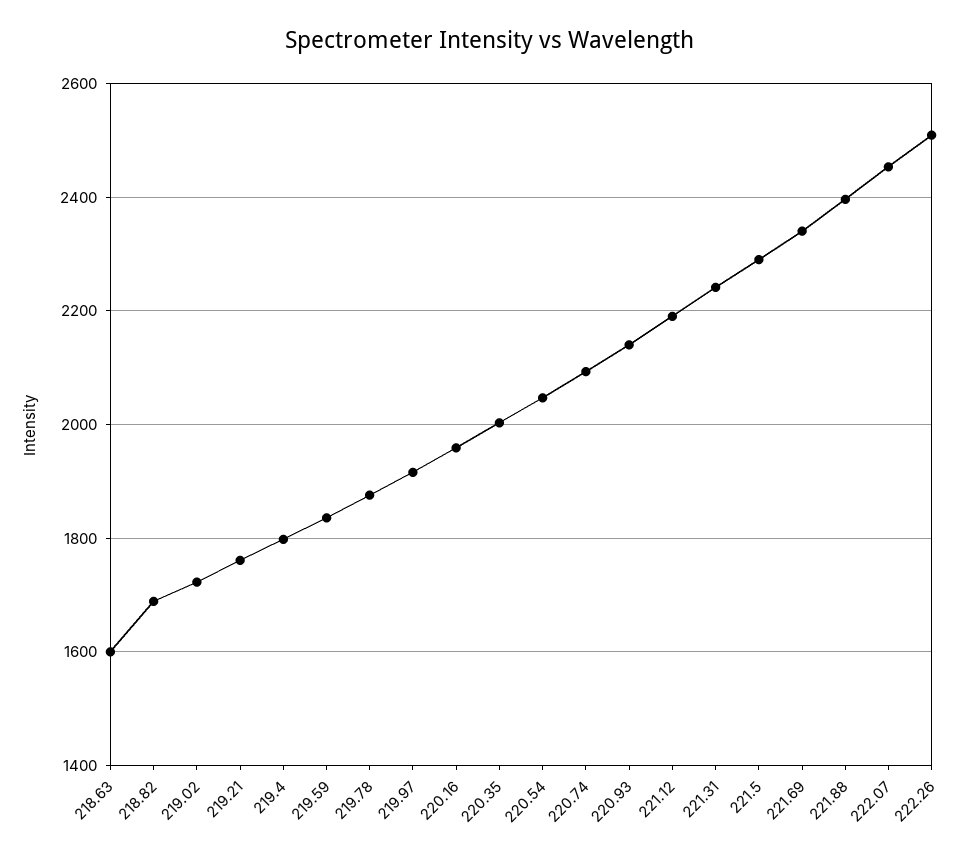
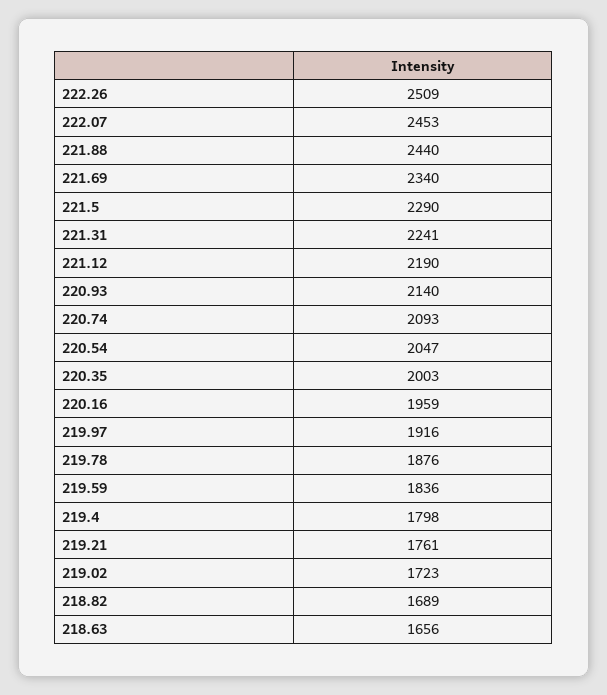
  {
-   "218.63": 1600,
+   "218.63": 1656,
    "218.82": 1689,
    "219.02": 1723,
    "219.21": 1761,
    "219.4": 1798,
    "219.59": 1836,
    "219.78": 1876,
    "219.97": 1916,
    "220.16": 1959,
    "220.35": 2003,
    "220.54": 2047,
    "220.74": 2093,
    "220.93": 2140,
    "221.12": 2190,
    "221.31": 2241,
    "221.5": 2290,
    "221.69": 2340,
-   "221.88": 2400,
+   "221.88": 2440,
    "222.07": 2453,
    "222.26": 2509
  }

